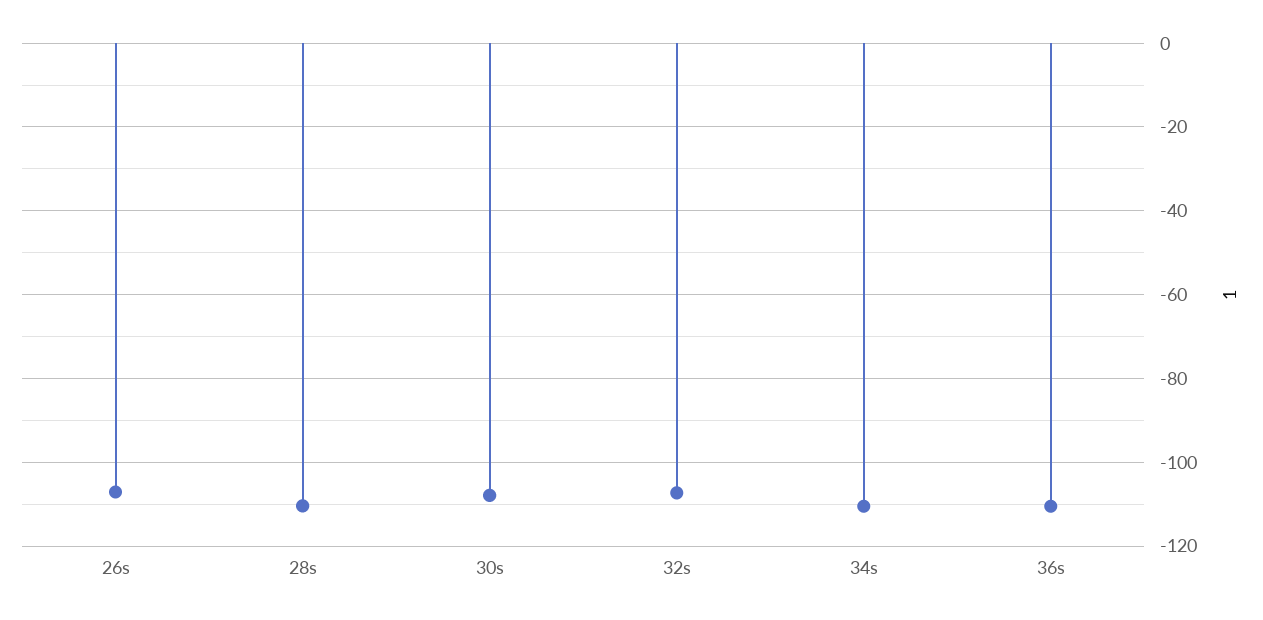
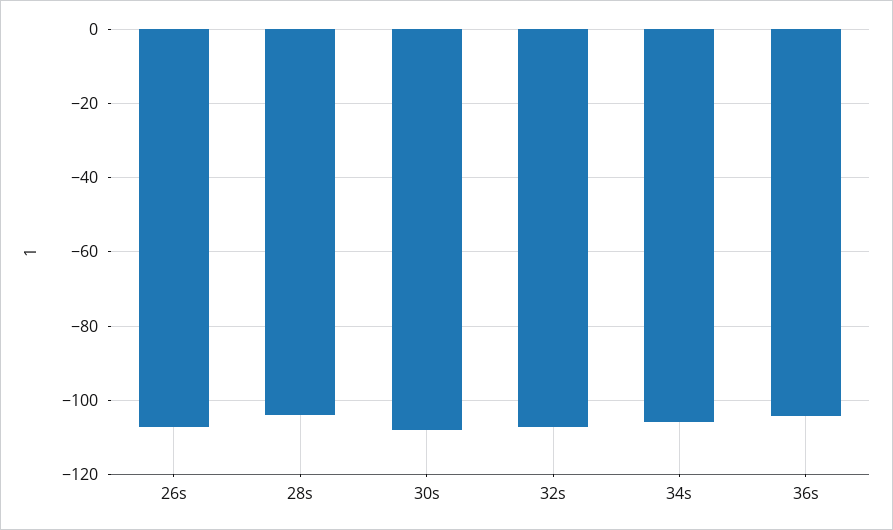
  {
    "26s": -108,
-   "28s": -110,
+   "28s": -104,
    "30s": -108,
    "32s": -108,
-   "34s": -110,
+   "34s": -106,
-   "36s": -110
+   "36s": -104
  }

